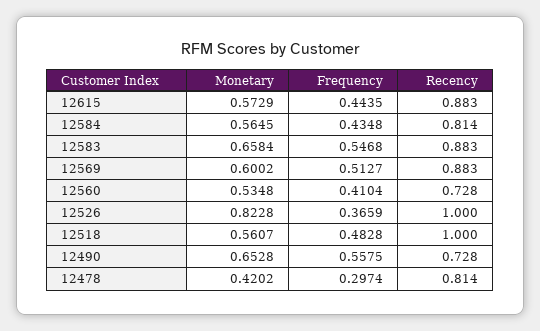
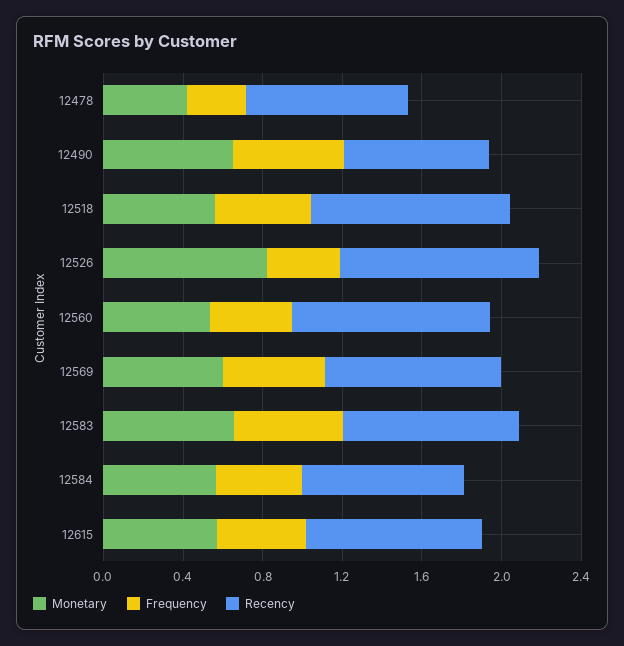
  {
    "Monetary": {
      "12615": 0.5729,
      "12584": 0.5645,
      "12583": 0.6584,
      "12569": 0.6002,
      "12560": 0.5348,
      "12526": 0.8228,
      "12518": 0.5607,
      "12490": 0.6528,
      "12478": 0.4202
    },
    "Frequency": {
      "12615": 0.4435,
      "12584": 0.4348,
      "12583": 0.5468,
      "12569": 0.5127,
      "12560": 0.4104,
      "12526": 0.3659,
      "12518": 0.4828,
      "12490": 0.5575,
      "12478": 0.2974
    },
    "Recency": {
      "12615": 0.883,
      "12584": 0.814,
      "12583": 0.883,
      "12569": 0.883,
-     "12560": 0.728,
+     "12560": 1,
      "12526": 1,
      "12518": 1,
      "12490": 0.728,
      "12478": 0.814
    }
  }

